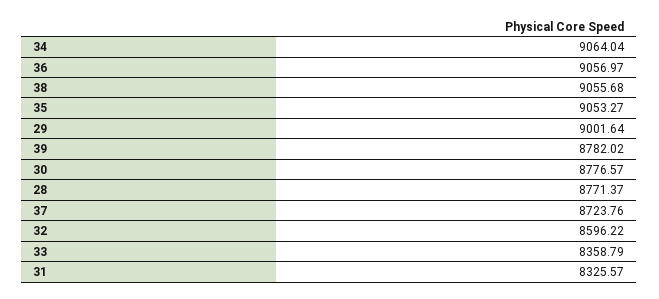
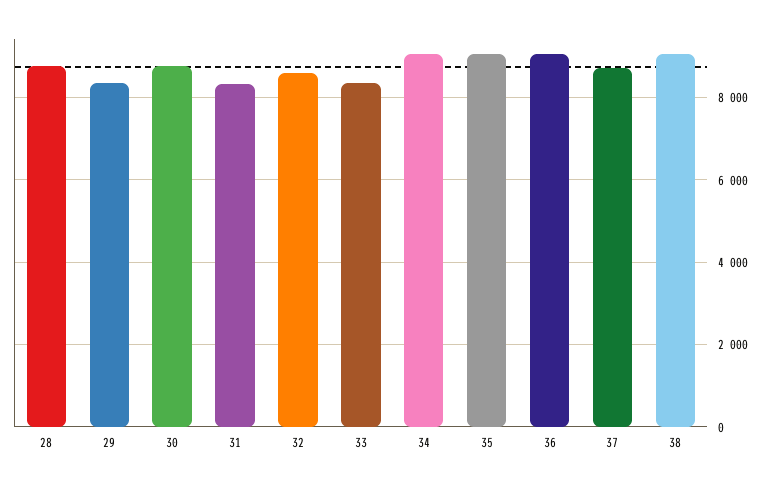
  {
    "34": 9064.04,
    "36": 9056.97,
    "38": 9055.68,
    "35": 9053.27,
-   "29": 9001.64,
+   "29": 8400,
-   "39": 8782.02,
    "30": 8776.57,
    "28": 8771.37,
    "37": 8723.76,
    "32": 8596.22,
    "33": 8358.79,
    "31": 8325.57
  }

